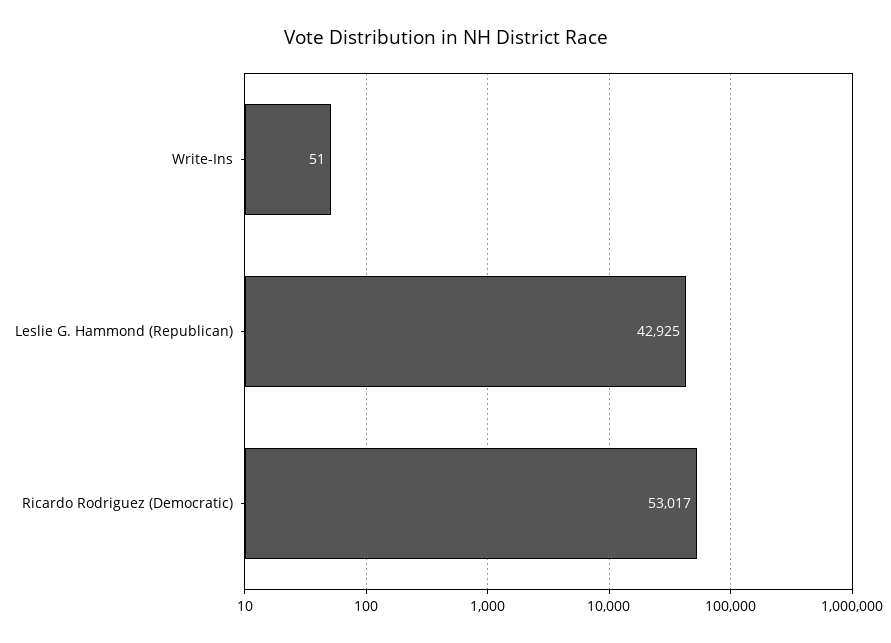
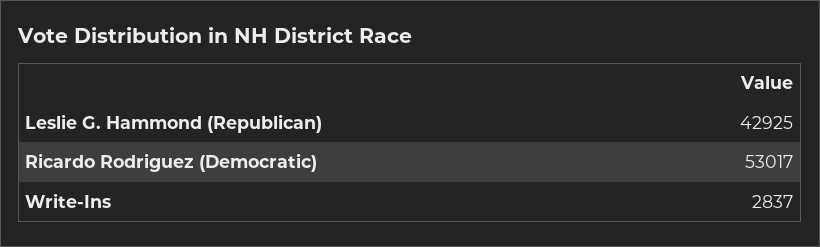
  {
-   "Write-Ins": 51,
+   "Write-Ins": 2837,
    "Leslie G. Hammond (Republican)": 42925,
    "Ricardo Rodriguez (Democratic)": 53017
  }

